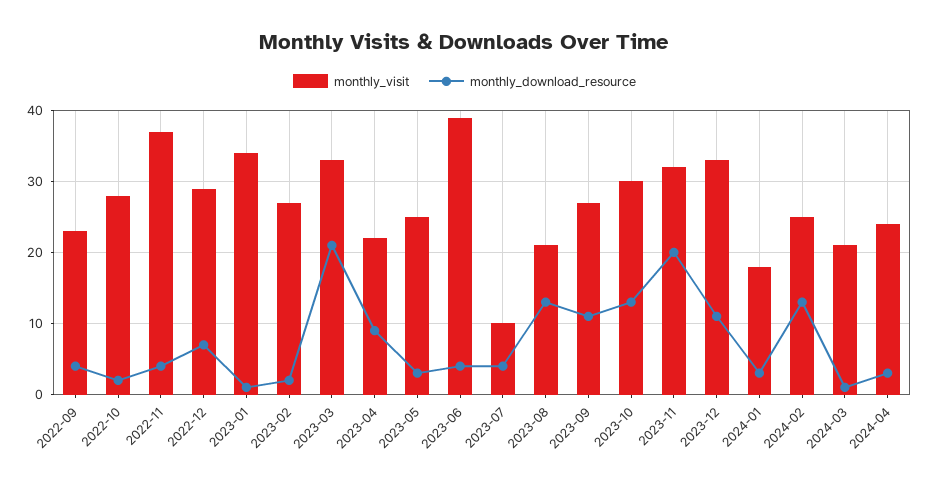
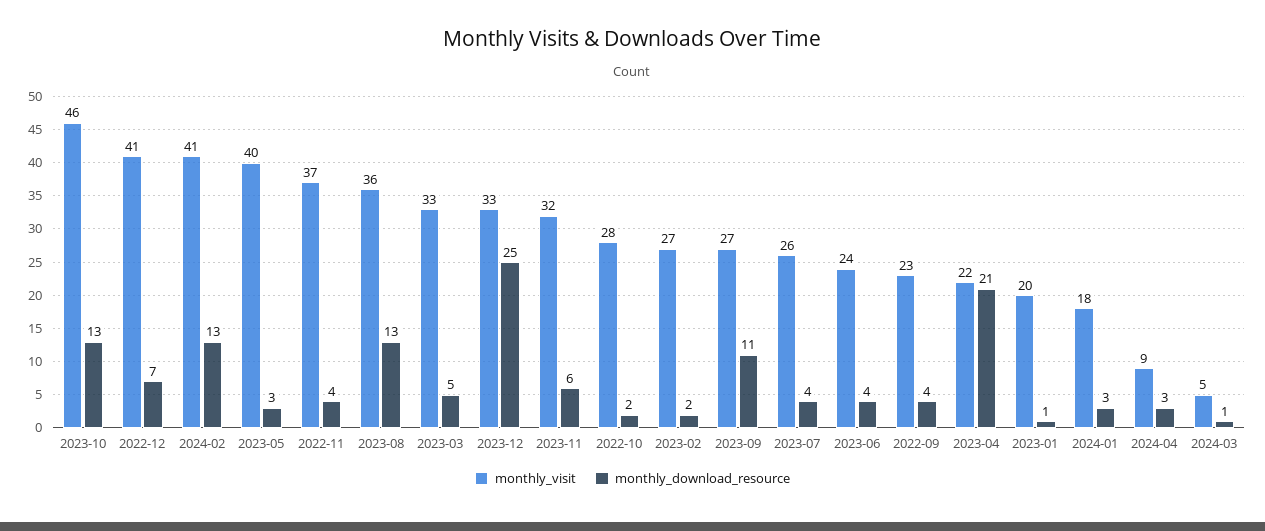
  {
    "monthly_visit": {
      "2022-09": 23,
      "2022-10": 28,
      "2022-11": 37,
-     "2022-12": 29,
+     "2022-12": 41,
-     "2023-01": 34,
+     "2023-01": 20,
      "2023-02": 27,
      "2023-03": 33,
      "2023-04": 22,
-     "2023-05": 25,
+     "2023-05": 40,
-     "2023-06": 39,
+     "2023-06": 24,
-     "2023-07": 10,
+     "2023-07": 26,
-     "2023-08": 21,
+     "2023-08": 36,
      "2023-09": 27,
-     "2023-10": 30,
+     "2023-10": 46,
      "2023-11": 32,
      "2023-12": 33,
      "2024-01": 18,
-     "2024-02": 25,
+     "2024-02": 41,
-     "2024-03": 21,
+     "2024-03": 5,
-     "2024-04": 24
+     "2024-04": 9
    },
    "monthly_download_resource": {
      "2022-09": 4,
      "2022-10": 2,
      "2022-11": 4,
      "2022-12": 7,
      "2023-01": 1,
      "2023-02": 2,
-     "2023-03": 21,
+     "2023-03": 5,
-     "2023-04": 9,
+     "2023-04": 21,
      "2023-05": 3,
      "2023-06": 4,
      "2023-07": 4,
      "2023-08": 13,
      "2023-09": 11,
      "2023-10": 13,
-     "2023-11": 20,
+     "2023-11": 6,
-     "2023-12": 11,
+     "2023-12": 25,
      "2024-01": 3,
      "2024-02": 13,
      "2024-03": 1,
      "2024-04": 3
    }
  }

